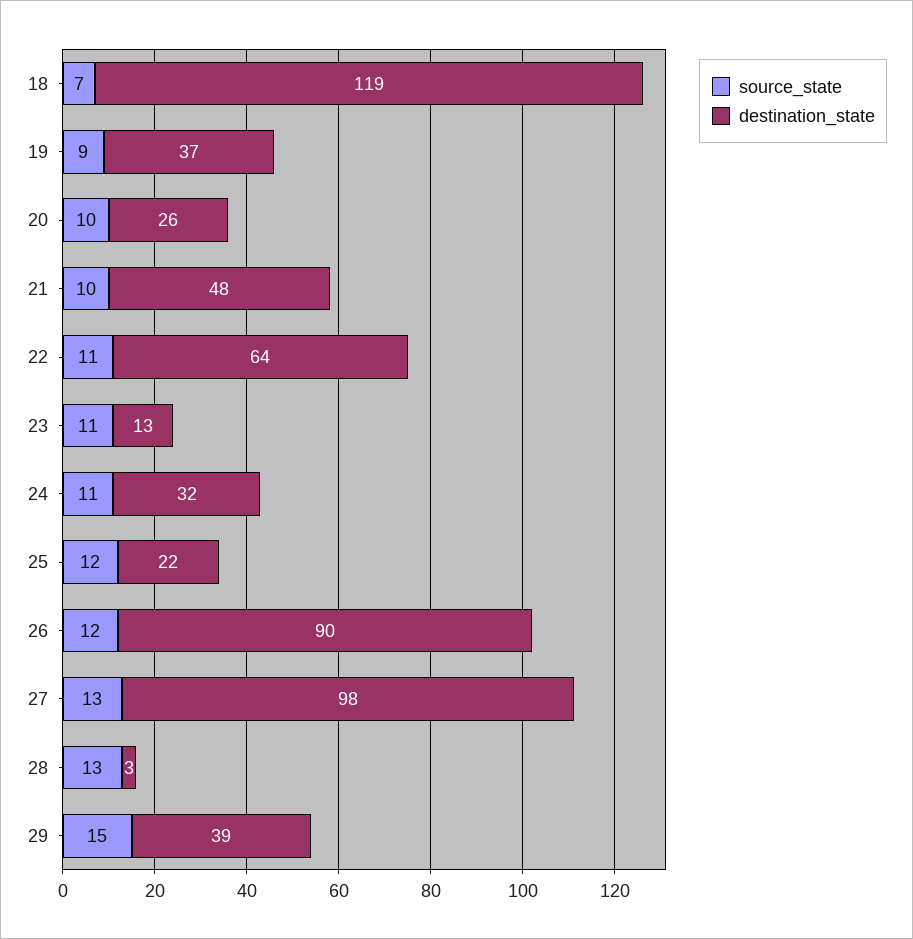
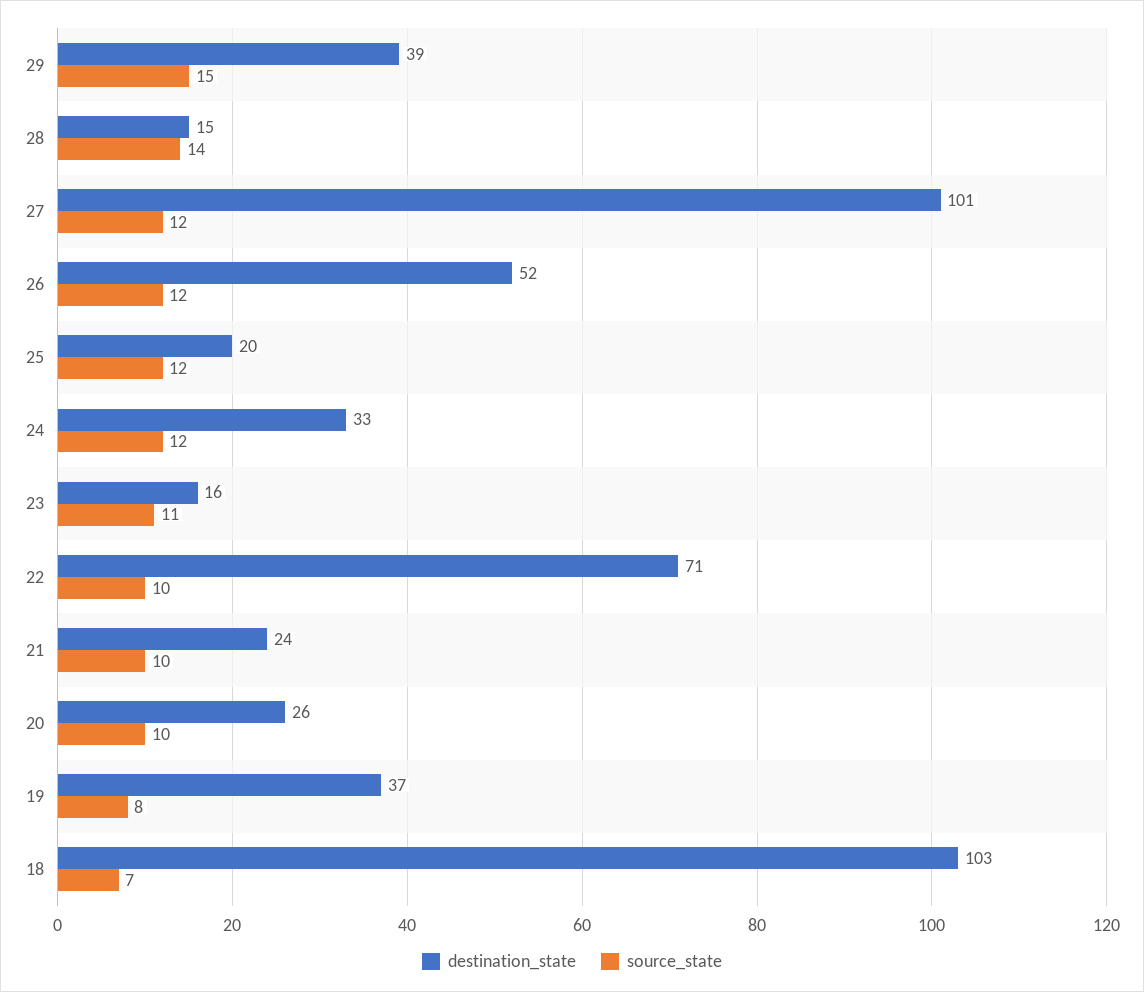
  {
    "source_state": {
      "18": 7,
-     "19": 9,
+     "19": 8,
      "20": 10,
      "21": 10,
-     "22": 11,
+     "22": 10,
      "23": 11,
-     "24": 11,
+     "24": 12,
      "25": 12,
      "26": 12,
-     "27": 13,
+     "27": 12,
-     "28": 13,
+     "28": 14,
      "29": 15
    },
    "destination_state": {
-     "18": 119,
+     "18": 103,
      "19": 37,
      "20": 26,
-     "21": 48,
+     "21": 24,
-     "22": 64,
+     "22": 71,
-     "23": 13,
+     "23": 16,
-     "24": 32,
+     "24": 33,
-     "25": 22,
+     "25": 20,
-     "26": 90,
+     "26": 52,
-     "27": 98,
+     "27": 101,
-     "28": 3,
+     "28": 15,
      "29": 39
    }
  }

